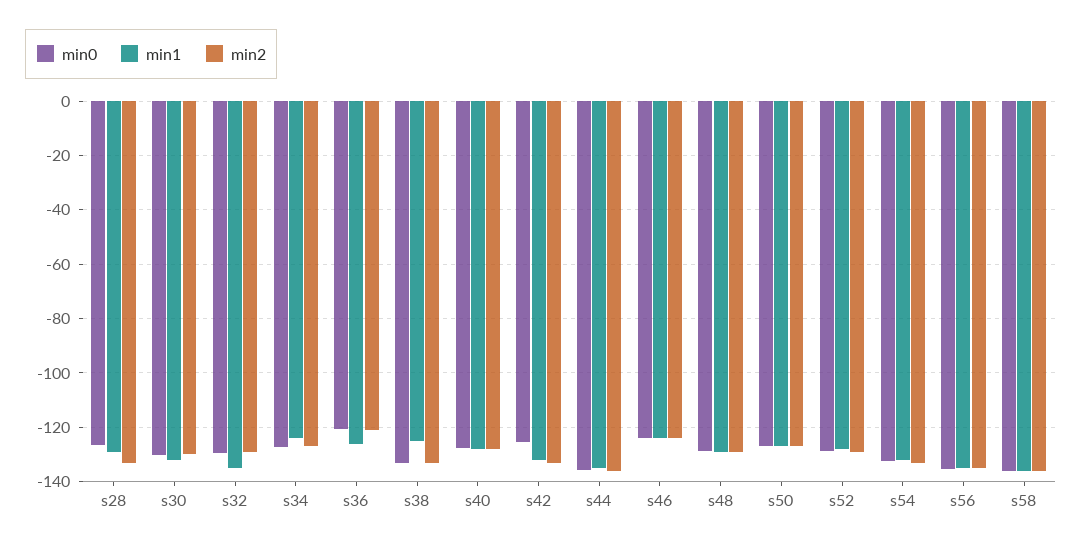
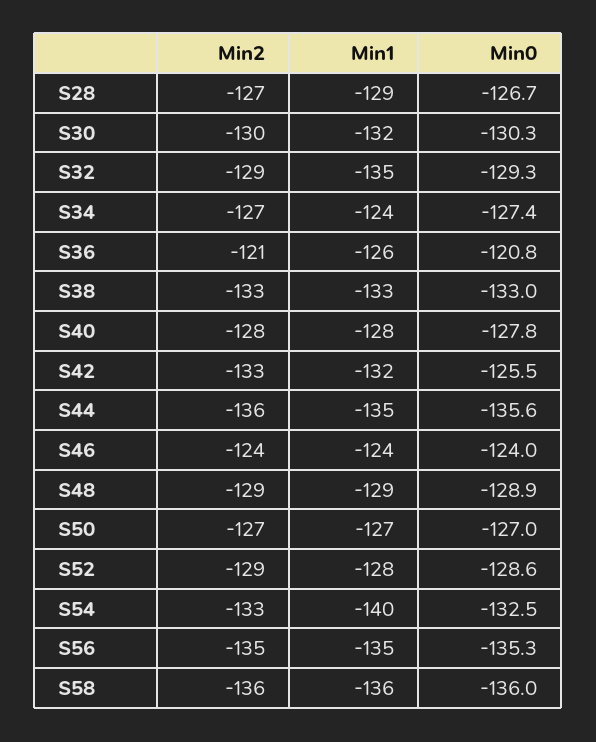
  {
    "min0": {
      "s28": -126.7,
      "s30": -130.3,
      "s32": -129.3,
      "s34": -127.4,
      "s36": -120.8,
      "s38": -133,
      "s40": -127.8,
      "s42": -125.5,
      "s44": -135.6,
      "s46": -124,
      "s48": -128.9,
      "s50": -127,
      "s52": -128.6,
      "s54": -132.5,
      "s56": -135.3,
      "s58": -136
    },
    "min1": {
      "s28": -129,
      "s30": -132,
      "s32": -135,
      "s34": -124,
      "s36": -126,
-     "s38": -125,
+     "s38": -133,
      "s40": -128,
      "s42": -132,
      "s44": -135,
      "s46": -124,
      "s48": -129,
      "s50": -127,
      "s52": -128,
-     "s54": -132.5,
+     "s54": -140,
      "s56": -135,
      "s58": -136
    },
    "min2": {
-     "s28": -132.5,
+     "s28": -127,
      "s30": -130,
      "s32": -129,
      "s34": -127,
      "s36": -121,
      "s38": -133,
      "s40": -128,
      "s42": -133,
      "s44": -136,
      "s46": -124,
      "s48": -129,
      "s50": -127,
      "s52": -129,
      "s54": -133,
      "s56": -135,
      "s58": -136
    }
  }

